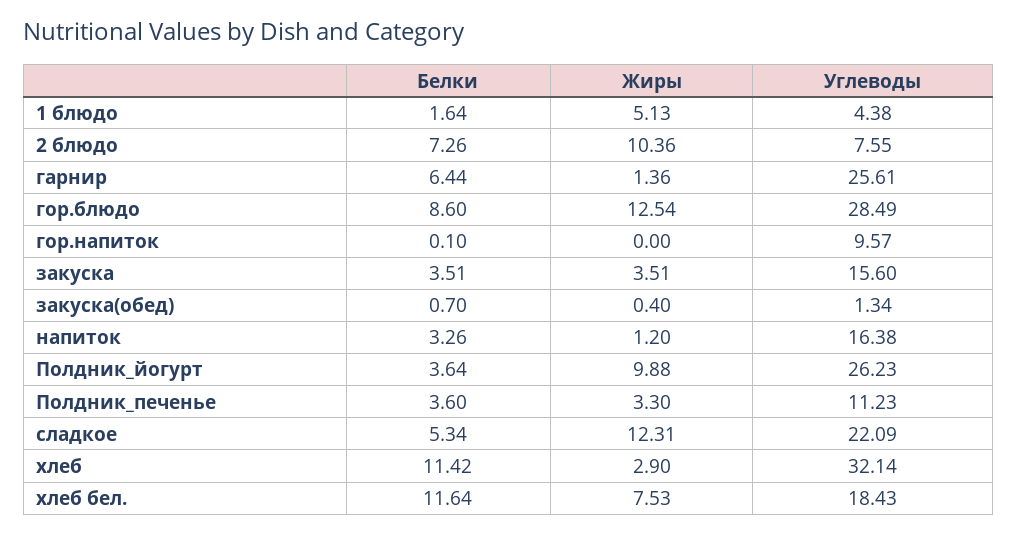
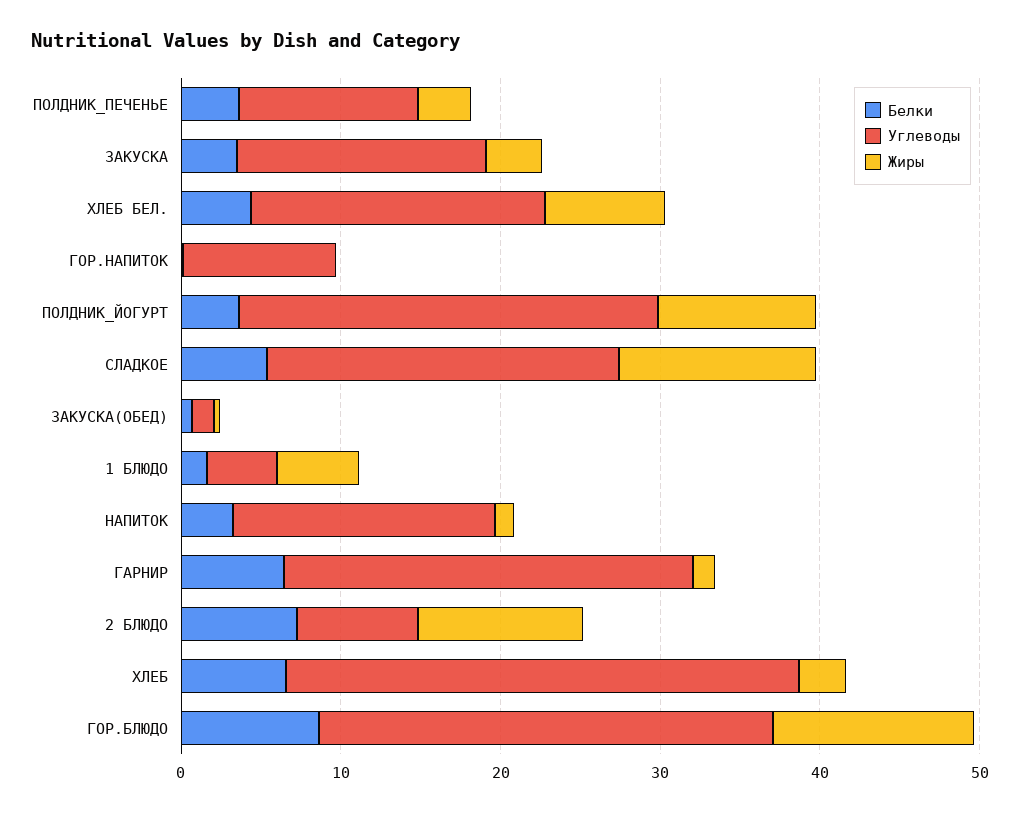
  {
    "Белки": {
      "1 блюдо": 1.64,
      "2 блюдо": 7.26,
      "гарнир": 6.44,
      "гор.блюдо": 8.6,
      "гор.напиток": 0.1,
      "закуска": 3.51,
      "закуска(обед)": 0.7,
      "напиток": 3.26,
      "Полдник_йогурт": 3.64,
      "Полдник_печенье": 3.6,
      "сладкое": 5.34,
-     "хлеб": 11.42,
+     "хлеб": 6,
-     "хлеб бел.": 11.64
+     "хлеб бел.": 4
    },
    "Жиры": {
      "1 блюдо": 5.13,
      "2 блюдо": 10.36,
      "гарнир": 1.36,
      "гор.блюдо": 12.54,
      "гор.напиток": 0,
      "закуска": 3.51,
      "закуска(обед)": 0.4,
      "напиток": 1.2,
      "Полдник_йогурт": 9.88,
      "Полдник_печенье": 3.3,
      "сладкое": 12.31,
      "хлеб": 2.9,
      "хлеб бел.": 7.53
    },
    "Углеводы": {
      "1 блюдо": 4.38,
      "2 блюдо": 7.55,
      "гарнир": 25.61,
      "гор.блюдо": 28.49,
      "гор.напиток": 9.57,
      "закуска": 15.6,
      "закуска(обед)": 1.34,
      "напиток": 16.38,
      "Полдник_йогурт": 26.23,
      "Полдник_печенье": 11.23,
      "сладкое": 22.09,
      "хлеб": 32.14,
      "хлеб бел.": 18.43
    }
  }

